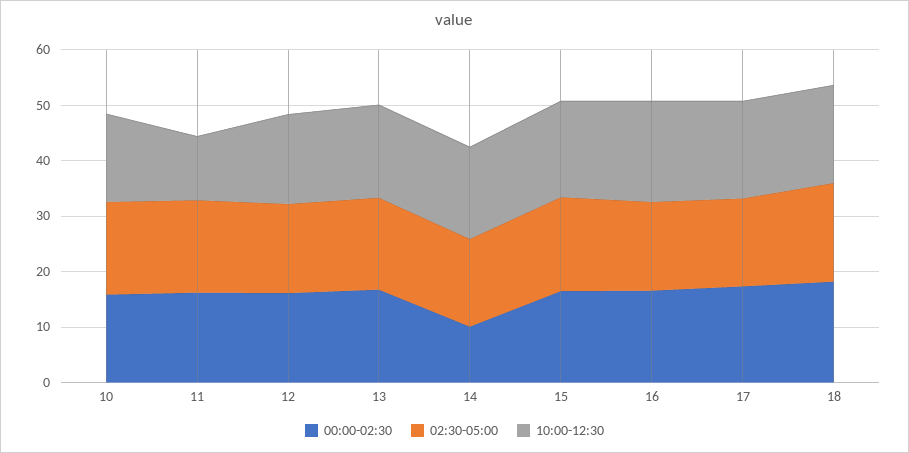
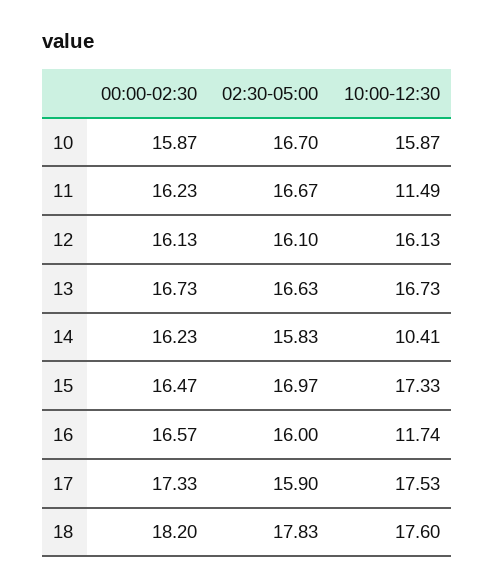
  {
    "00:00-02:30": {
      "10": 15.87,
      "11": 16.23,
      "12": 16.13,
      "13": 16.73,
-     "14": 10,
+     "14": 16.23,
      "15": 16.47,
      "16": 16.57,
      "17": 17.33,
      "18": 18.2
    },
    "02:30-05:00": {
      "10": 16.7,
      "11": 16.67,
      "12": 16.1,
      "13": 16.63,
      "14": 15.83,
      "15": 16.97,
      "16": 16,
      "17": 15.9,
      "18": 17.83
    },
    "10:00-12:30": {
      "10": 15.87,
      "11": 11.49,
      "12": 16.13,
      "13": 16.73,
-     "14": 16,
+     "14": 10.41,
      "15": 17.33,
-     "16": 18,
+     "16": 11.74,
      "17": 17.53,
      "18": 17.6
    }
  }

